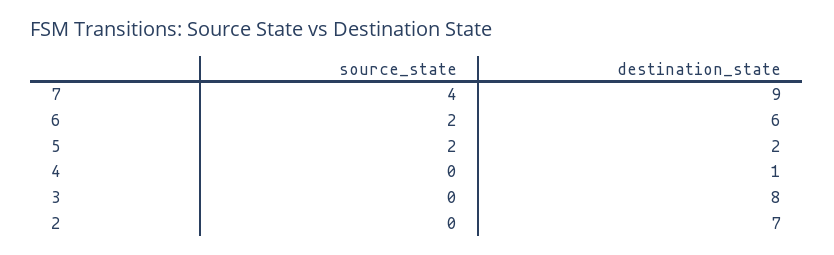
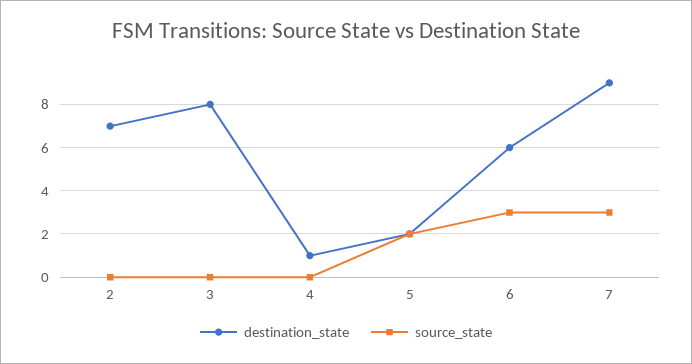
  {
    "source_state": {
-     "7": 4,
+     "7": 3,
-     "6": 2,
+     "6": 3,
      "5": 2,
      "4": 0,
      "3": 0,
      "2": 0
    },
    "destination_state": {
      "7": 9,
      "6": 6,
      "5": 2,
      "4": 1,
      "3": 8,
      "2": 7
    }
  }

